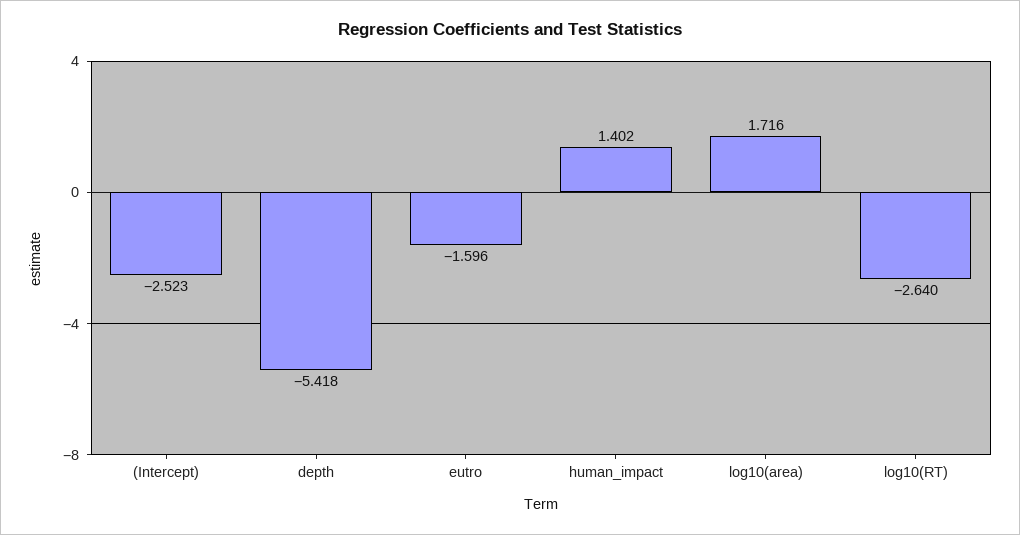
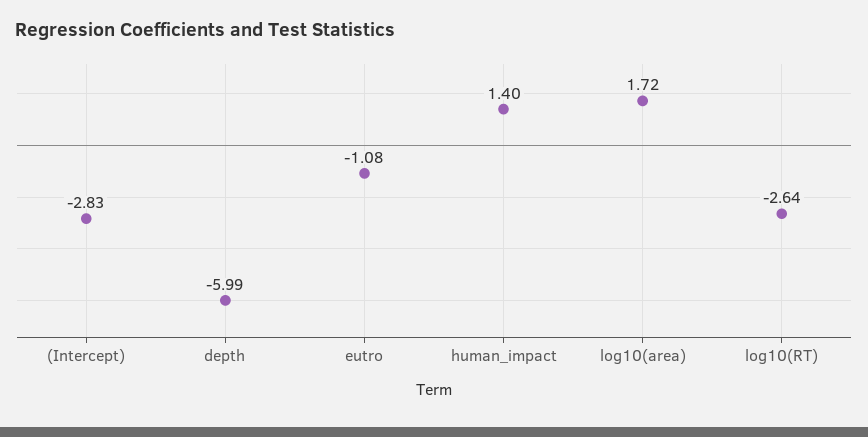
  {
-   "(Intercept)": -2.523,
+   "(Intercept)": -2.83,
-   "depth": -5.418,
+   "depth": -5.99,
-   "eutro": -1.596,
+   "eutro": -1.08,
    "human_impact": 1.402,
    "log10(area)": 1.716,
    "log10(RT)": -2.64
  }

